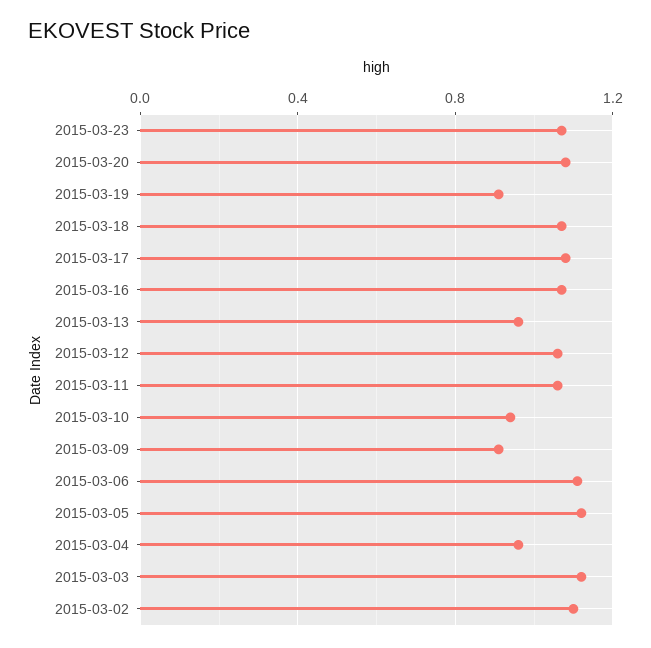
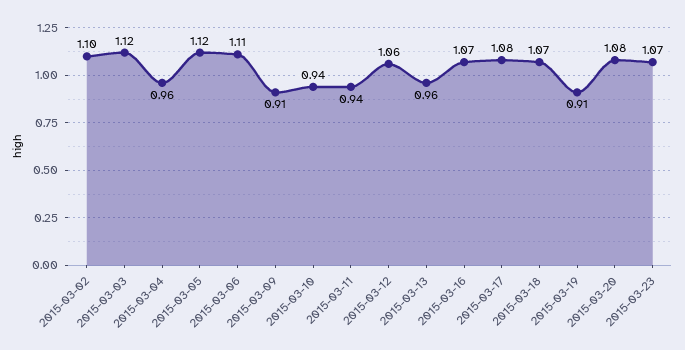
  {
    "2015-03-23": 1.07,
    "2015-03-20": 1.08,
    "2015-03-19": 0.91,
    "2015-03-18": 1.07,
    "2015-03-17": 1.08,
    "2015-03-16": 1.07,
    "2015-03-13": 0.96,
    "2015-03-12": 1.06,
-   "2015-03-11": 1.05,
+   "2015-03-11": 0.94,
    "2015-03-10": 0.94,
    "2015-03-09": 0.91,
    "2015-03-06": 1.11,
    "2015-03-05": 1.12,
    "2015-03-04": 0.96,
    "2015-03-03": 1.12,
    "2015-03-02": 1.1
  }

